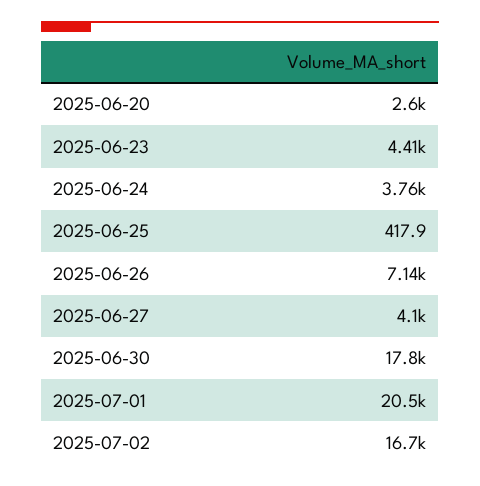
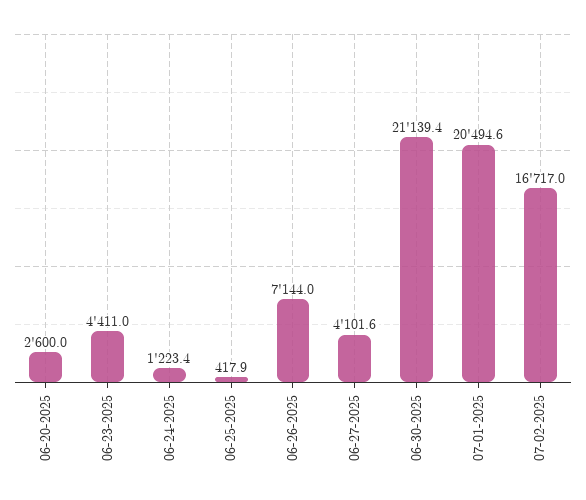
  {
    "2025-06-20": 2600,
    "2025-06-23": 4411,
-   "2025-06-24": 3760,
+   "2025-06-24": 1223.4,
    "2025-06-25": 417.9,
    "2025-06-26": 7144,
    "2025-06-27": 4101.6,
-   "2025-06-30": 17800,
+   "2025-06-30": 21139.4,
    "2025-07-01": 20494.6,
    "2025-07-02": 16717
  }

